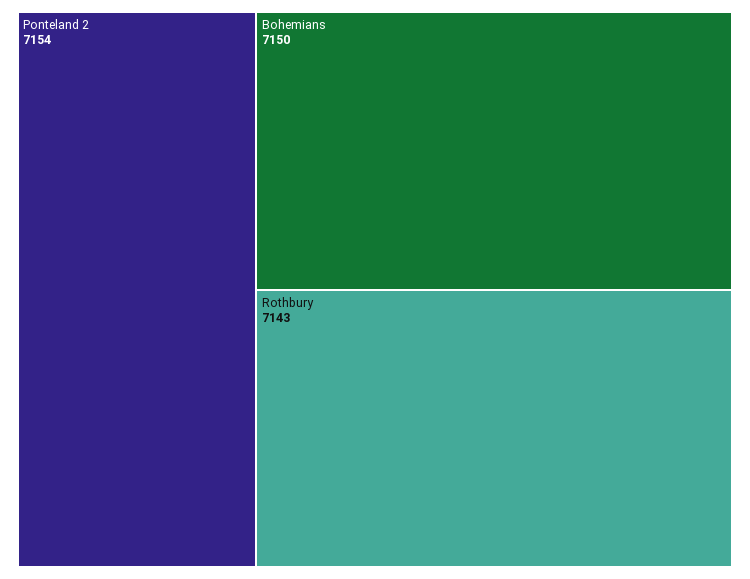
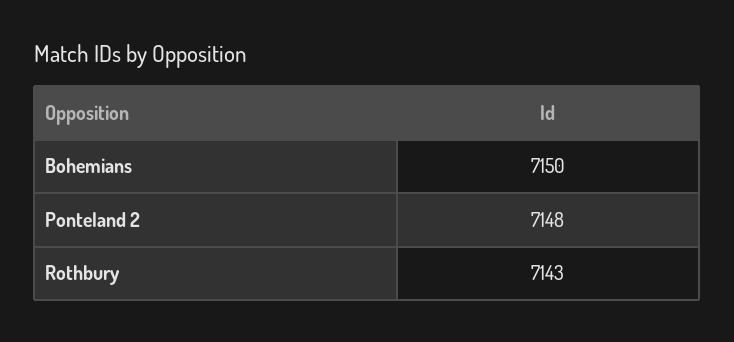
  {
-   "Ponteland 2": 7154,
+   "Ponteland 2": 7148,
    "Bohemians": 7150,
    "Rothbury": 7143
  }

